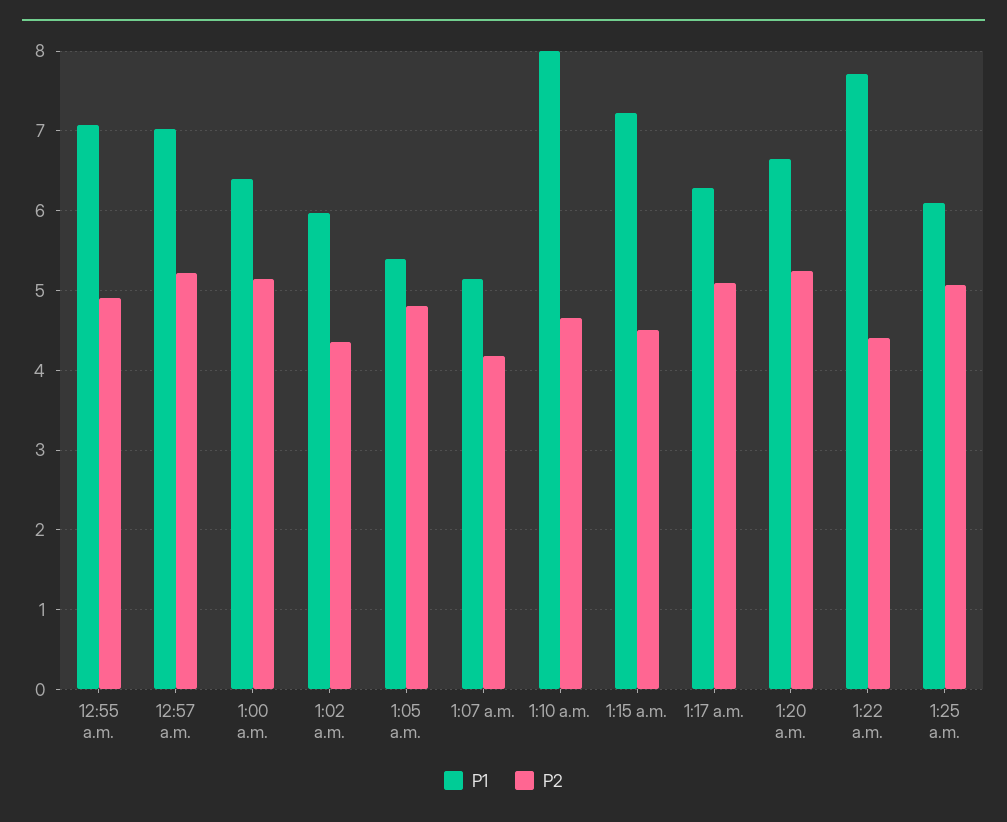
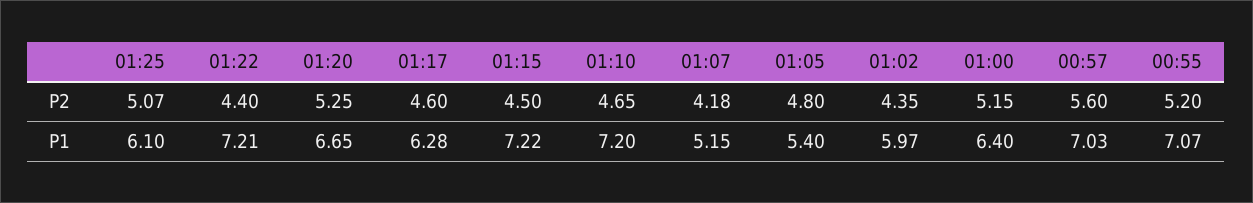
  {
    "P1": {
      "12:55 a.m.": 7.07,
      "12:57 a.m.": 7.03,
      "1:00 a.m.": 6.4,
      "1:02 a.m.": 5.97,
      "1:05 a.m.": 5.4,
      "1:07 a.m.": 5.15,
-     "1:10 a.m.": 8,
+     "1:10 a.m.": 7.2,
      "1:15 a.m.": 7.22,
      "1:17 a.m.": 6.28,
      "1:20 a.m.": 6.65,
-     "1:22 a.m.": 7.7,
+     "1:22 a.m.": 7.21,
      "1:25 a.m.": 6.1
    },
    "P2": {
-     "12:55 a.m.": 4.9,
+     "12:55 a.m.": 5.2,
-     "12:57 a.m.": 5.2,
+     "12:57 a.m.": 5.6,
      "1:00 a.m.": 5.15,
      "1:02 a.m.": 4.35,
      "1:05 a.m.": 4.8,
      "1:07 a.m.": 4.18,
      "1:10 a.m.": 4.65,
      "1:15 a.m.": 4.5,
-     "1:17 a.m.": 5.1,
+     "1:17 a.m.": 4.6,
      "1:20 a.m.": 5.25,
      "1:22 a.m.": 4.4,
      "1:25 a.m.": 5.07
    }
  }

